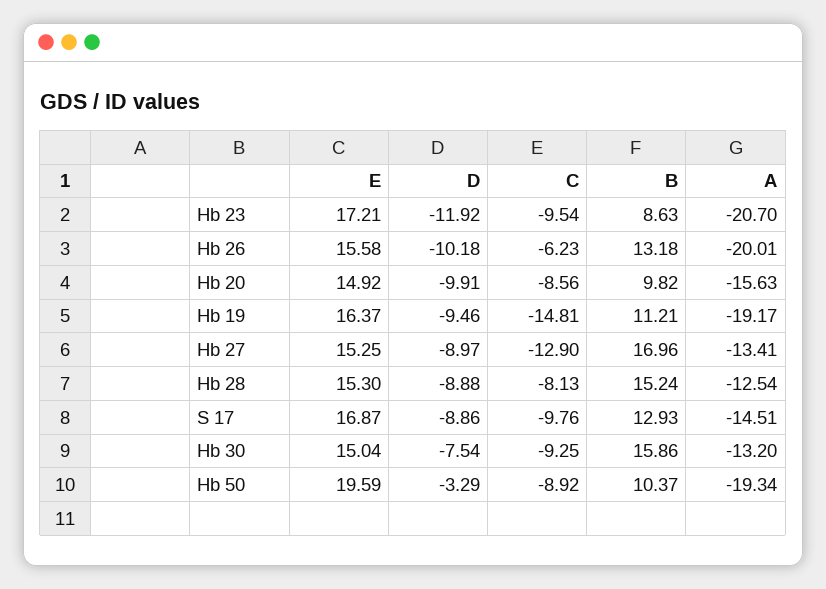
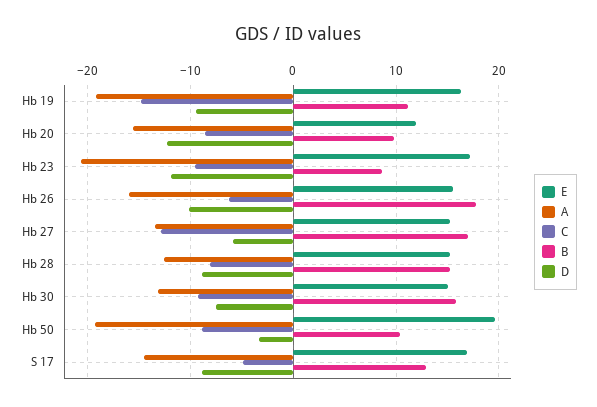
  {
    "E": {
      "Hb 23": 17.21,
      "Hb 26": 15.58,
-     "Hb 20": 14.92,
+     "Hb 20": 12,
      "Hb 19": 16.37,
      "Hb 27": 15.25,
      "Hb 28": 15.3,
      "S 17": 16.87,
      "Hb 30": 15.04,
      "Hb 50": 19.59
    },
    "D": {
      "Hb 23": -11.92,
      "Hb 26": -10.18,
-     "Hb 20": -9.91,
+     "Hb 20": -12,
      "Hb 19": -9.46,
-     "Hb 27": -8.97,
+     "Hb 27": -6,
      "Hb 28": -8.88,
      "S 17": -8.86,
      "Hb 30": -7.54,
      "Hb 50": -3.29
    },
    "C": {
      "Hb 23": -9.54,
      "Hb 26": -6.23,
      "Hb 20": -8.56,
      "Hb 19": -14.81,
      "Hb 27": -12.9,
      "Hb 28": -8.13,
-     "S 17": -9.76,
+     "S 17": -5,
      "Hb 30": -9.25,
      "Hb 50": -8.92
    },
    "B": {
      "Hb 23": 8.63,
-     "Hb 26": 13.18,
+     "Hb 26": 18,
      "Hb 20": 9.82,
      "Hb 19": 11.21,
      "Hb 27": 16.96,
      "Hb 28": 15.24,
      "S 17": 12.93,
      "Hb 30": 15.86,
      "Hb 50": 10.37
    },
    "A": {
      "Hb 23": -20.7,
-     "Hb 26": -20.01,
+     "Hb 26": -16,
      "Hb 20": -15.63,
      "Hb 19": -19.17,
      "Hb 27": -13.41,
      "Hb 28": -12.54,
      "S 17": -14.51,
      "Hb 30": -13.2,
      "Hb 50": -19.34
    }
  }

